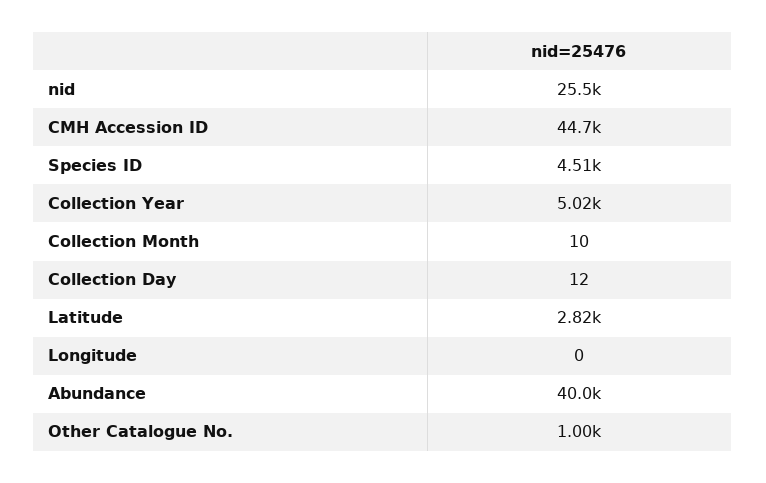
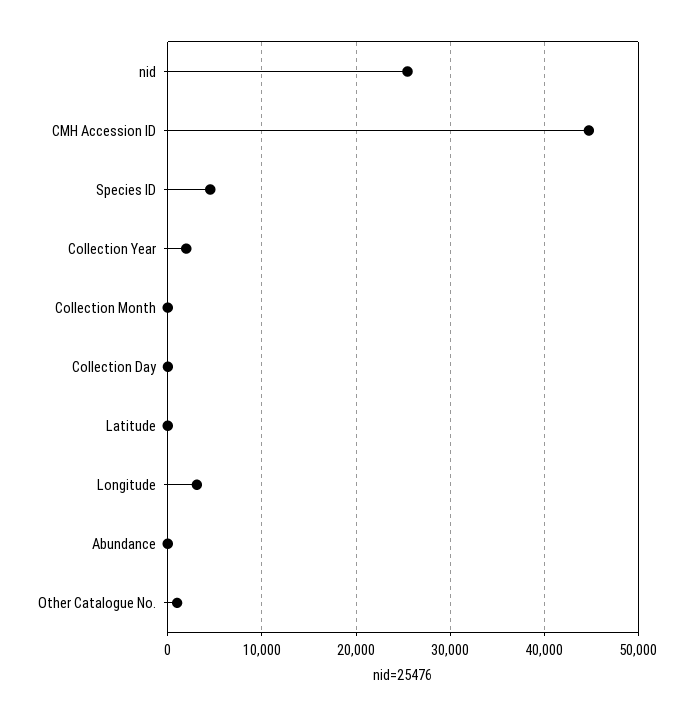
  {
    "nid": 25500,
    "CMH Accession ID": 44700,
    "Species ID": 4510,
-   "Collection Year": 5020,
+   "Collection Year": 2000,
    "Collection Month": 10,
    "Collection Day": 12,
-   "Latitude": 2820,
+   "Latitude": 0,
-   "Longitude": 0,
+   "Longitude": 3000,
-   "Abundance": 40000,
+   "Abundance": 0,
    "Other Catalogue No.": 1000
  }

